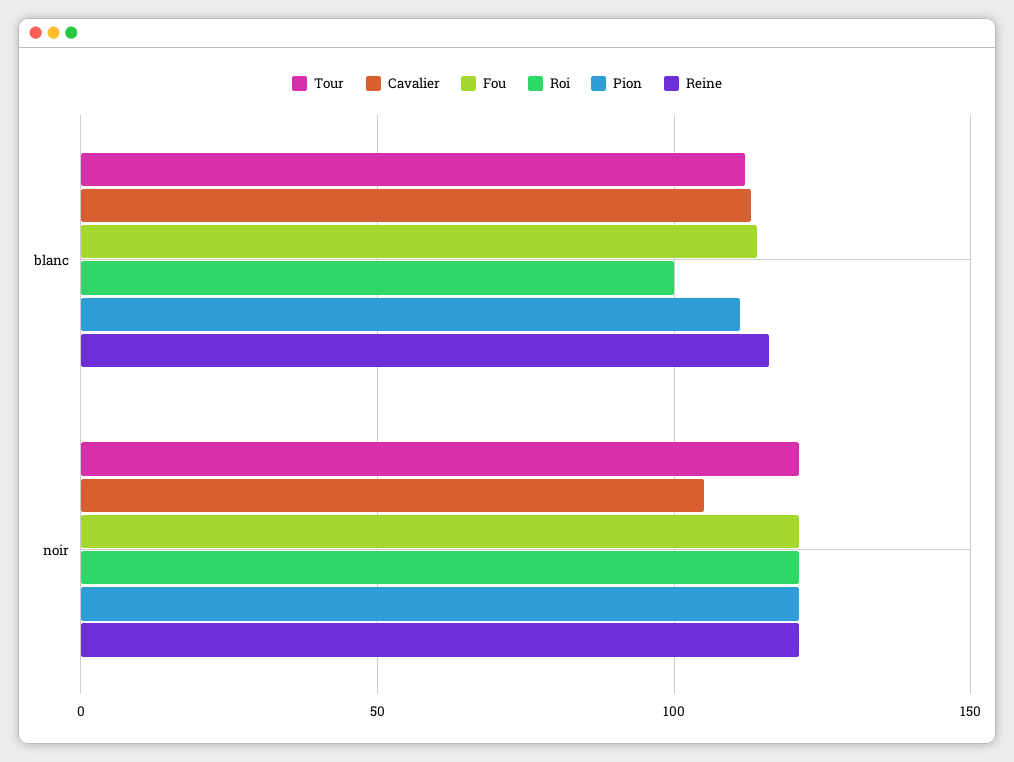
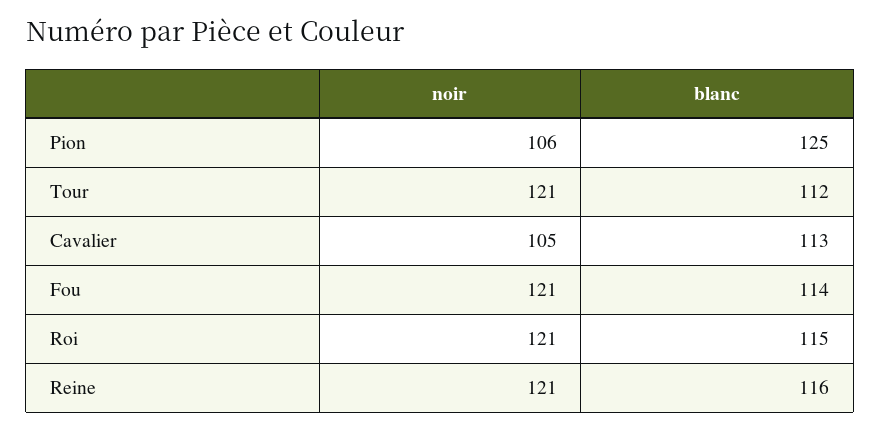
  {
    "Tour": {
      "blanc": 112,
      "noir": 121
    },
    "Cavalier": {
      "blanc": 113,
      "noir": 105
    },
    "Fou": {
      "blanc": 114,
      "noir": 121
    },
    "Roi": {
-     "blanc": 100,
+     "blanc": 115,
      "noir": 121
    },
    "Pion": {
-     "blanc": 110,
+     "blanc": 125,
-     "noir": 120
+     "noir": 106
    },
    "Reine": {
      "blanc": 116,
      "noir": 121
    }
  }

